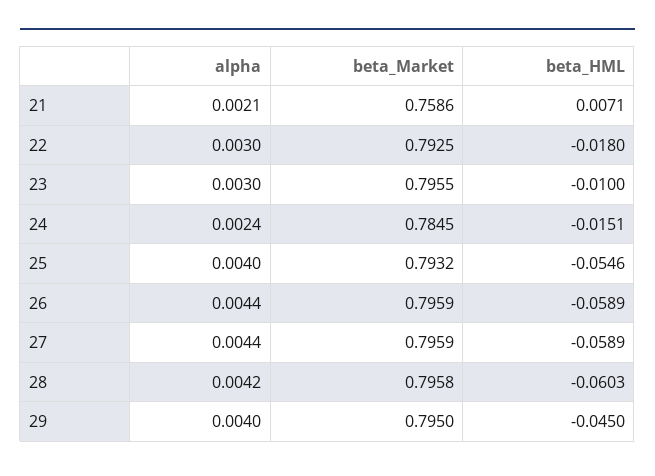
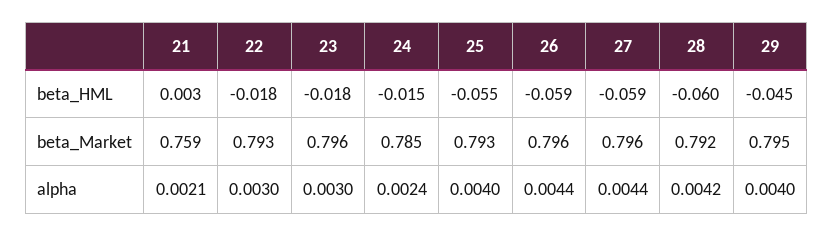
  {
    "alpha": {
      "21": 0.0021,
      "22": 0.003,
      "23": 0.003,
      "24": 0.0024,
      "25": 0.004,
      "26": 0.0044,
      "27": 0.0044,
      "28": 0.0042,
      "29": 0.004
    },
    "beta_Market": {
      "21": 0.7586,
      "22": 0.7925,
      "23": 0.7955,
      "24": 0.7845,
      "25": 0.7932,
      "26": 0.7959,
      "27": 0.7959,
-     "28": 0.7958,
+     "28": 0.792,
      "29": 0.795
    },
    "beta_HML": {
-     "21": 0.0071,
+     "21": 0.003,
      "22": -0.018,
-     "23": -0.01,
+     "23": -0.018,
      "24": -0.0151,
      "25": -0.0546,
      "26": -0.0589,
      "27": -0.0589,
      "28": -0.0603,
      "29": -0.045
    }
  }

